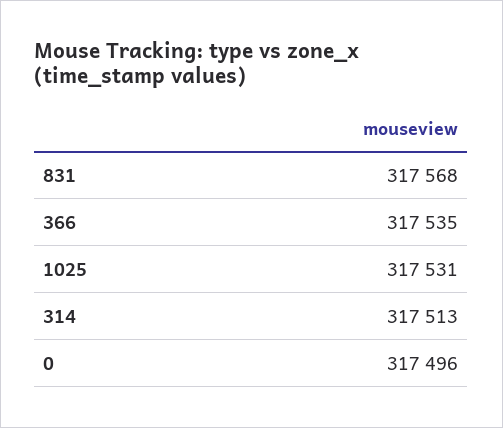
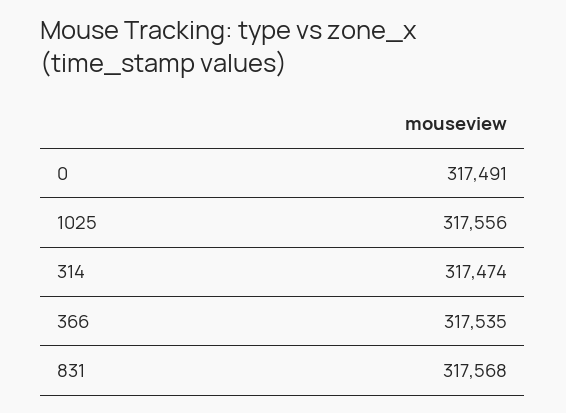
  {
    "831": 317568,
    "366": 317535,
-   "1025": 317531,
+   "1025": 317556,
-   "314": 317513,
+   "314": 317474,
-   "0": 317496
+   "0": 317491
  }

